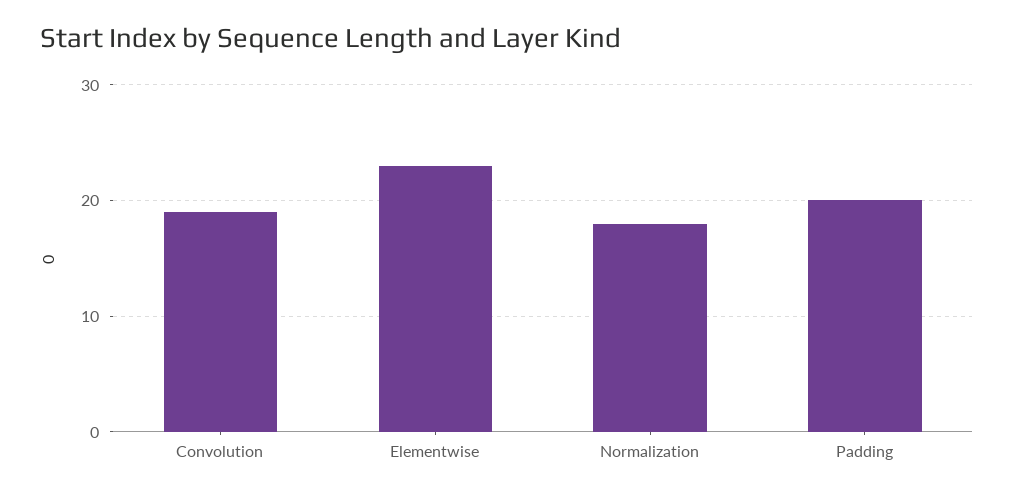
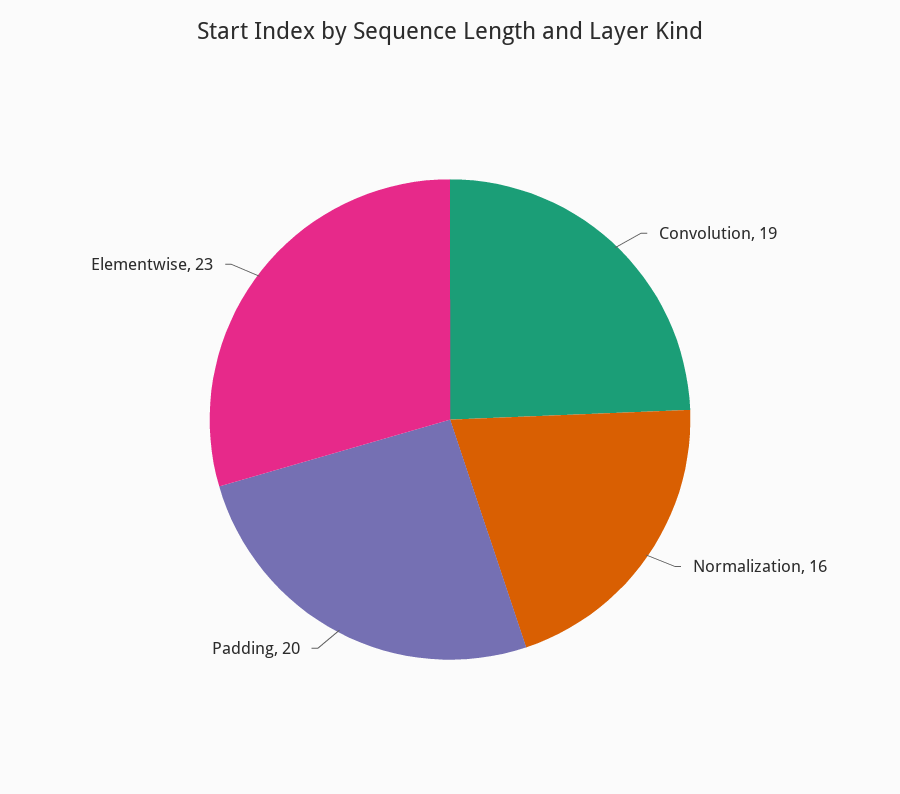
  {
    "Convolution": 19,
    "Elementwise": 23,
-   "Normalization": 18,
+   "Normalization": 16,
    "Padding": 20
  }

